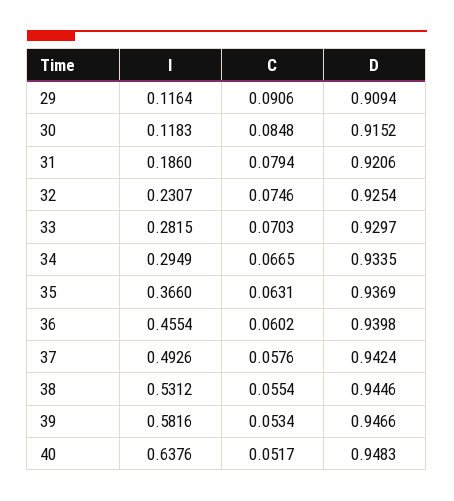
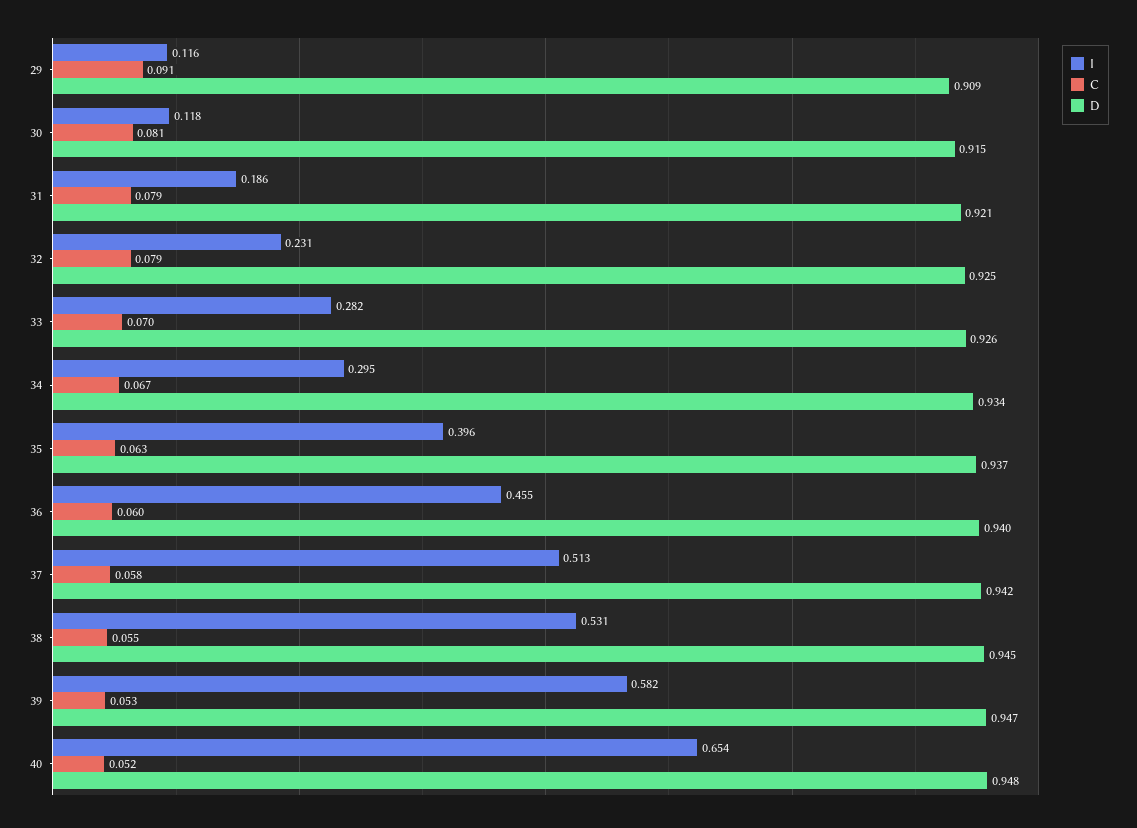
  {
    "I": {
      "29": 0.1164,
      "30": 0.1183,
      "31": 0.186,
      "32": 0.2307,
      "33": 0.2815,
      "34": 0.2949,
-     "35": 0.366,
+     "35": 0.396,
      "36": 0.4554,
-     "37": 0.4926,
+     "37": 0.513,
      "38": 0.5312,
      "39": 0.5816,
-     "40": 0.6376
+     "40": 0.654
    },
    "C": {
      "29": 0.0906,
-     "30": 0.0848,
+     "30": 0.081,
      "31": 0.0794,
-     "32": 0.0746,
+     "32": 0.079,
      "33": 0.0703,
      "34": 0.0665,
      "35": 0.0631,
      "36": 0.0602,
      "37": 0.0576,
      "38": 0.0554,
      "39": 0.0534,
      "40": 0.0517
    },
    "D": {
      "29": 0.9094,
      "30": 0.9152,
      "31": 0.9206,
      "32": 0.9254,
-     "33": 0.9297,
+     "33": 0.926,
      "34": 0.9335,
      "35": 0.9369,
      "36": 0.9398,
      "37": 0.9424,
      "38": 0.9446,
      "39": 0.9466,
      "40": 0.9483
    }
  }

